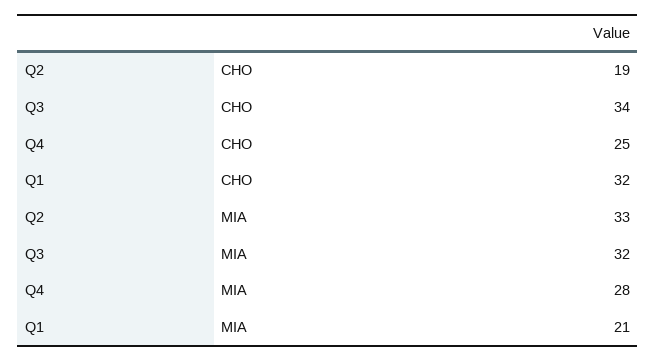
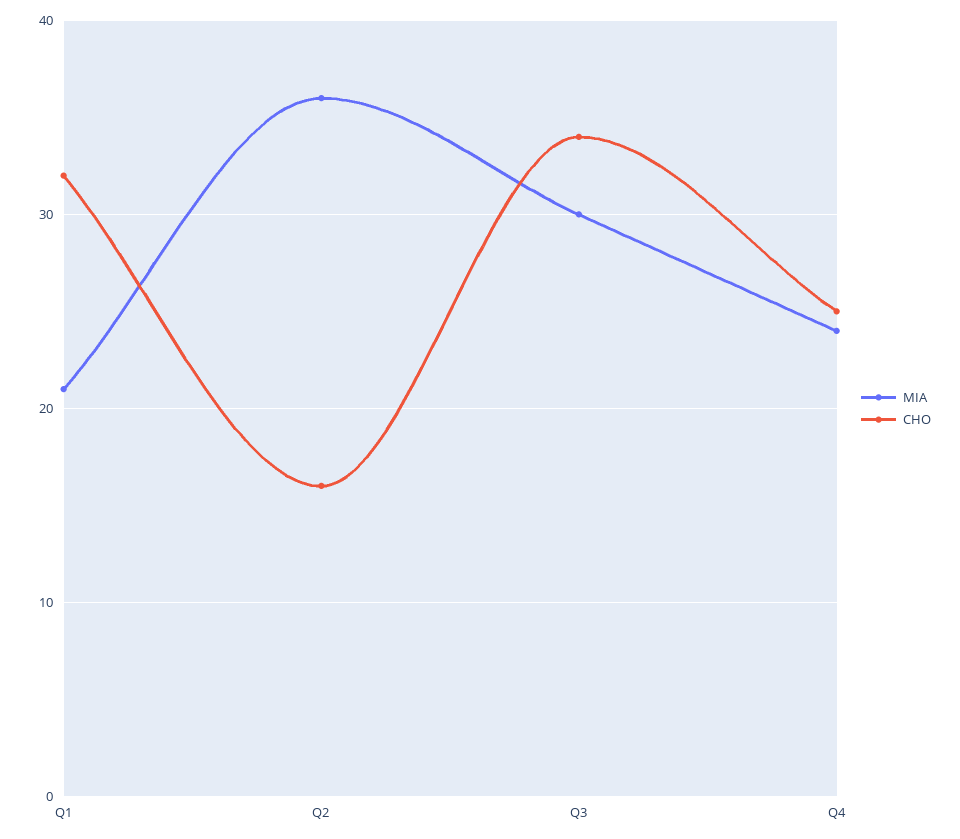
  {
    "CHO": {
-     "Q2": 19,
+     "Q2": 16,
      "Q3": 34,
      "Q4": 25,
      "Q1": 32
    },
    "MIA": {
-     "Q2": 33,
+     "Q2": 36,
-     "Q3": 32,
+     "Q3": 30,
-     "Q4": 28,
+     "Q4": 24,
      "Q1": 21
    }
  }

